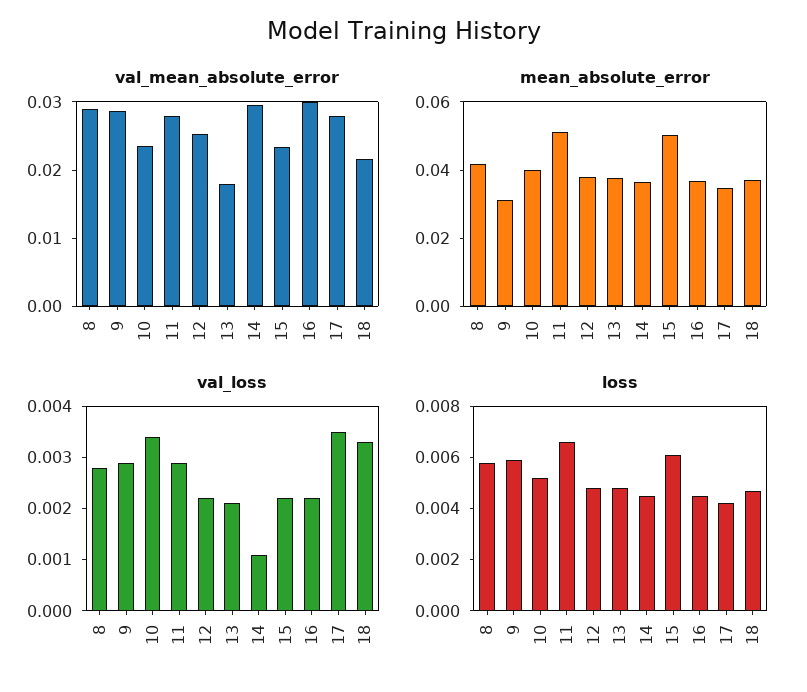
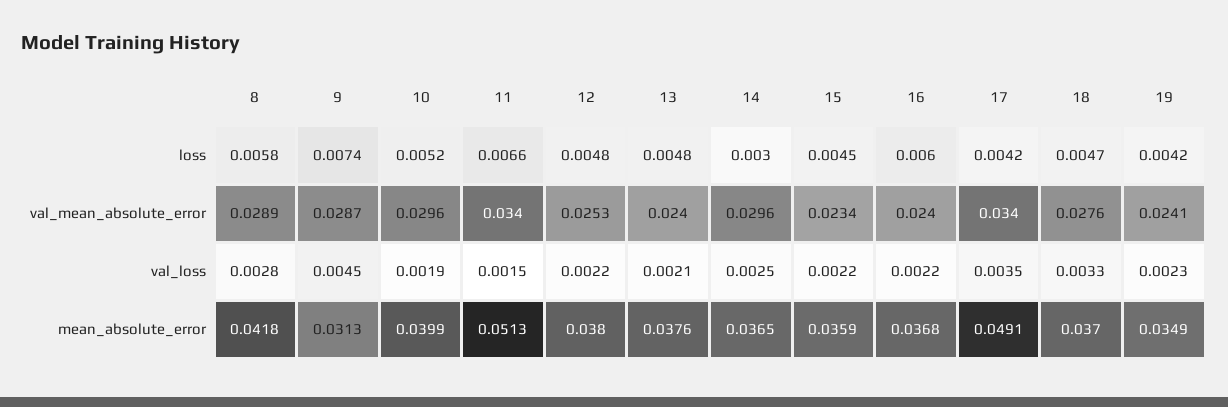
  {
    "val_mean_absolute_error": {
      "8": 0.0289,
      "9": 0.0287,
-     "10": 0.024,
+     "10": 0.0296,
-     "11": 0.028,
+     "11": 0.034,
      "12": 0.0253,
-     "13": 0.018,
+     "13": 0.024,
      "14": 0.0296,
      "15": 0.0234,
-     "16": 0.03,
+     "16": 0.024,
-     "17": 0.028,
+     "17": 0.034,
-     "18": 0.022
+     "18": 0.0276,
+     "19": 0.0241
    },
    "mean_absolute_error": {
      "8": 0.0418,
      "9": 0.0313,
      "10": 0.0399,
      "11": 0.0513,
      "12": 0.038,
      "13": 0.0376,
      "14": 0.0365,
-     "15": 0.05,
+     "15": 0.0359,
      "16": 0.0368,
-     "17": 0.035,
+     "17": 0.0491,
-     "18": 0.037
+     "18": 0.037,
+     "19": 0.0349
    },
    "val_loss": {
      "8": 0.0028,
-     "9": 0.003,
+     "9": 0.0045,
-     "10": 0.0035,
+     "10": 0.0019,
-     "11": 0.003,
+     "11": 0.0015,
      "12": 0.0022,
      "13": 0.0021,
-     "14": 0.001,
+     "14": 0.0025,
      "15": 0.0022,
      "16": 0.0022,
      "17": 0.0035,
-     "18": 0.0033
+     "18": 0.0033,
+     "19": 0.0023
    },
    "loss": {
      "8": 0.0058,
-     "9": 0.006,
+     "9": 0.0074,
      "10": 0.0052,
      "11": 0.0066,
      "12": 0.0048,
      "13": 0.0048,
-     "14": 0.0045,
+     "14": 0.003,
-     "15": 0.006,
+     "15": 0.0045,
-     "16": 0.0045,
+     "16": 0.006,
      "17": 0.0042,
-     "18": 0.0047
+     "18": 0.0047,
+     "19": 0.0042
    }
  }

